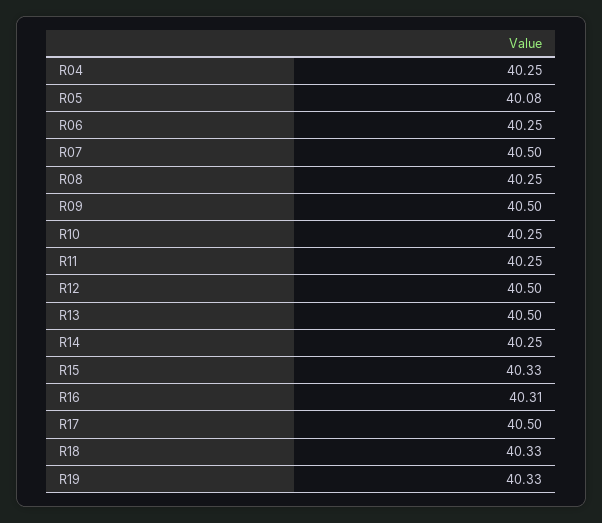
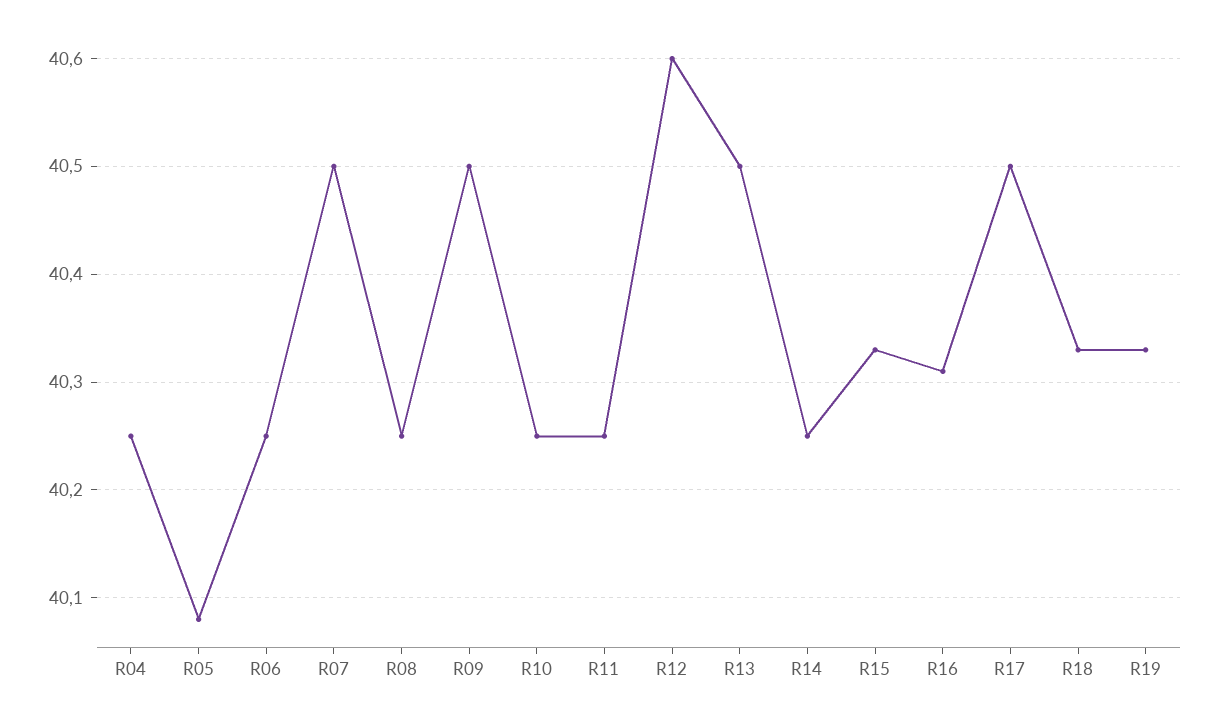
  {
    "R04": 40.25,
    "R05": 40.08,
    "R06": 40.25,
    "R07": 40.5,
    "R08": 40.25,
    "R09": 40.5,
    "R10": 40.25,
    "R11": 40.25,
-   "R12": 40.5,
+   "R12": 40.6,
    "R13": 40.5,
    "R14": 40.25,
    "R15": 40.33,
    "R16": 40.31,
    "R17": 40.5,
    "R18": 40.33,
    "R19": 40.33
  }

